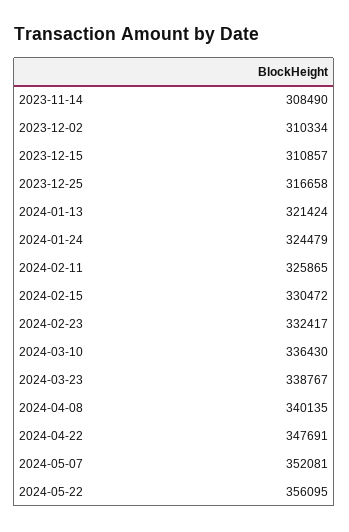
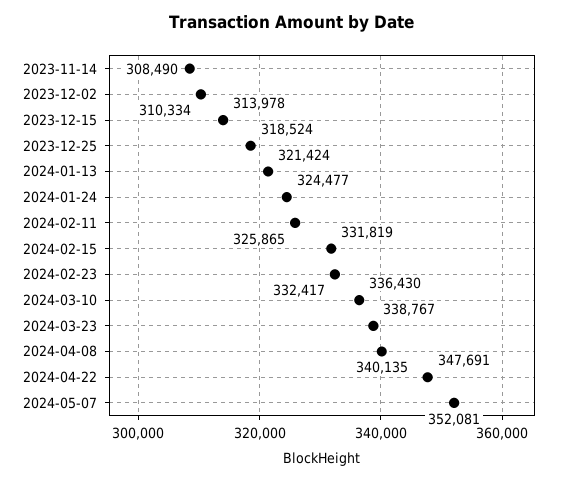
  {
    "2023-11-14": 308490,
    "2023-12-02": 310334,
-   "2023-12-15": 310857,
+   "2023-12-15": 313978,
-   "2023-12-25": 316658,
+   "2023-12-25": 318524,
    "2024-01-13": 321424,
-   "2024-01-24": 324479,
+   "2024-01-24": 324477,
    "2024-02-11": 325865,
-   "2024-02-15": 330472,
+   "2024-02-15": 331819,
    "2024-02-23": 332417,
    "2024-03-10": 336430,
    "2024-03-23": 338767,
    "2024-04-08": 340135,
    "2024-04-22": 347691,
-   "2024-05-07": 352081,
+   "2024-05-07": 352081
-   "2024-05-22": 356095
  }

